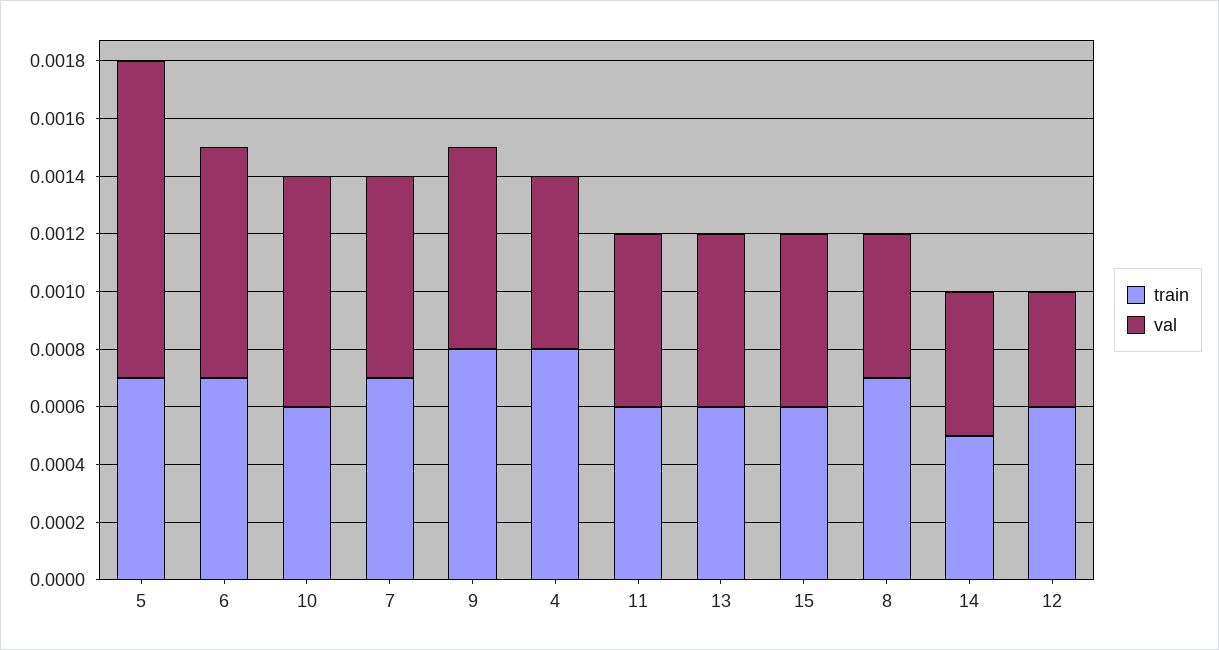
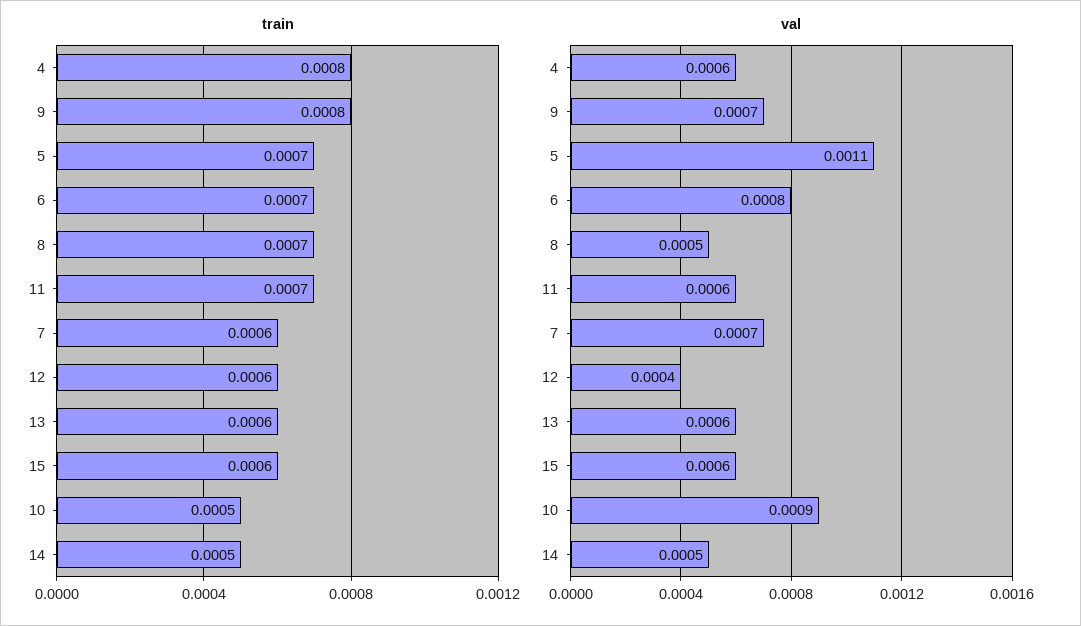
  {
    "train": {
      "5": 0.0007,
      "6": 0.0007,
-     "10": 0.0006,
+     "10": 0.0005,
-     "7": 0.0007,
+     "7": 0.0006,
      "9": 0.0008,
      "4": 0.0008,
-     "11": 0.0006,
+     "11": 0.0007,
      "13": 0.0006,
      "15": 0.0006,
      "8": 0.0007,
      "14": 0.0005,
      "12": 0.0006
    },
    "val": {
      "5": 0.0011,
      "6": 0.0008,
-     "10": 0.0008,
+     "10": 0.0009,
      "7": 0.0007,
      "9": 0.0007,
      "4": 0.0006,
      "11": 0.0006,
      "13": 0.0006,
      "15": 0.0006,
      "8": 0.0005,
      "14": 0.0005,
      "12": 0.0004
    }
  }

